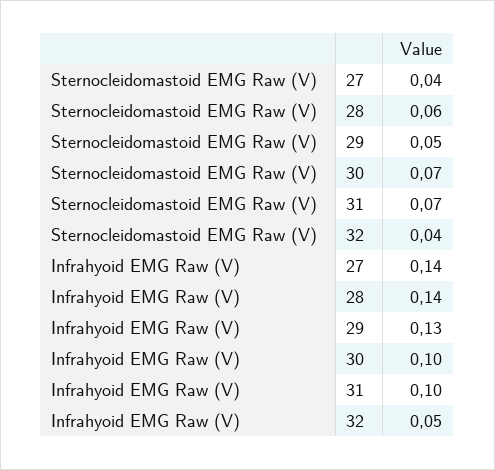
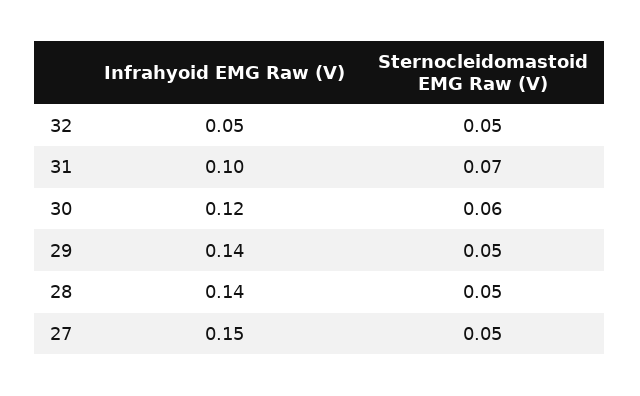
  {
    "Sternocleidomastoid EMG Raw (V)": {
-     "27": 0.04,
+     "27": 0.05,
-     "28": 0.06,
+     "28": 0.05,
      "29": 0.05,
-     "30": 0.07,
+     "30": 0.06,
      "31": 0.07,
-     "32": 0.04
+     "32": 0.05
    },
    "Infrahyoid EMG Raw (V)": {
-     "27": 0.14,
+     "27": 0.15,
      "28": 0.14,
-     "29": 0.13,
+     "29": 0.14,
-     "30": 0.1,
+     "30": 0.12,
      "31": 0.1,
      "32": 0.05
    }
  }

